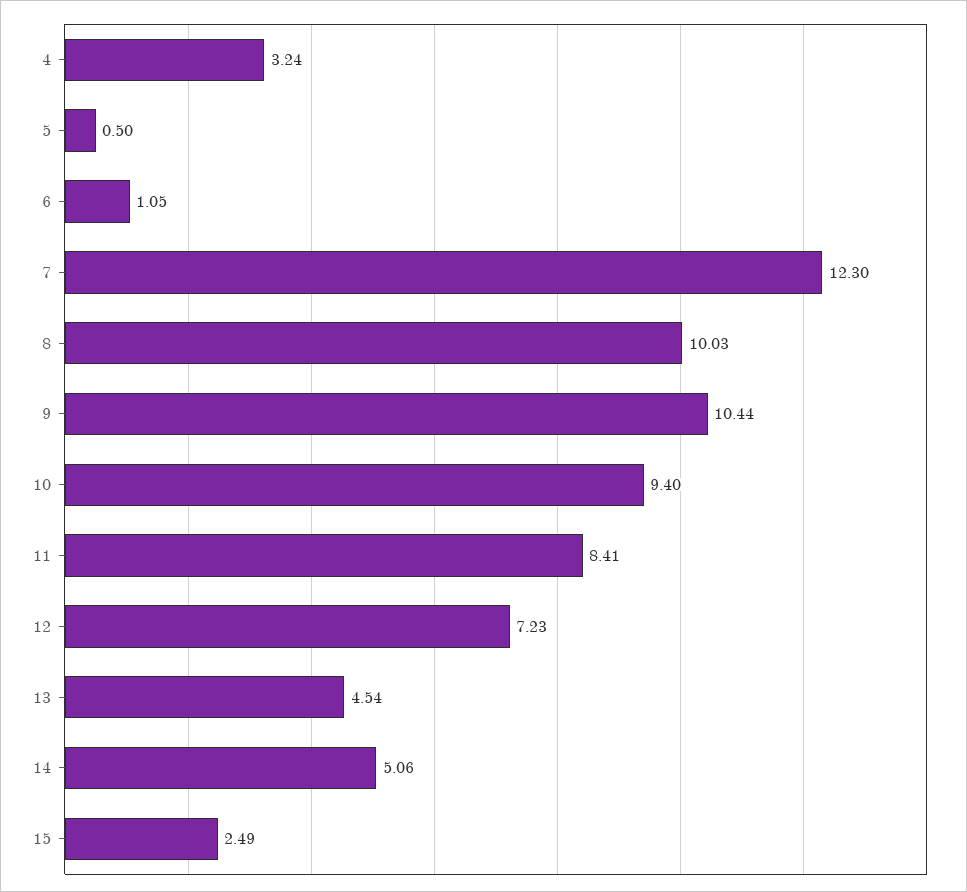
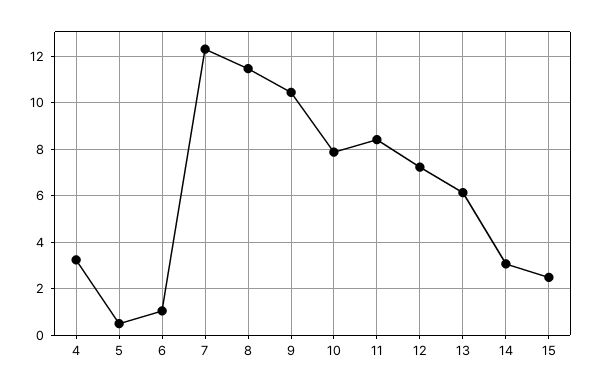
  {
    "4": 3.24,
    "5": 0.5,
    "6": 1.05,
    "7": 12.3,
-   "8": 10.03,
+   "8": 11.5,
    "9": 10.44,
-   "10": 9.4,
+   "10": 8,
    "11": 8.41,
    "12": 7.23,
-   "13": 4.54,
+   "13": 6,
-   "14": 5.06,
+   "14": 3,
    "15": 2.49
  }

